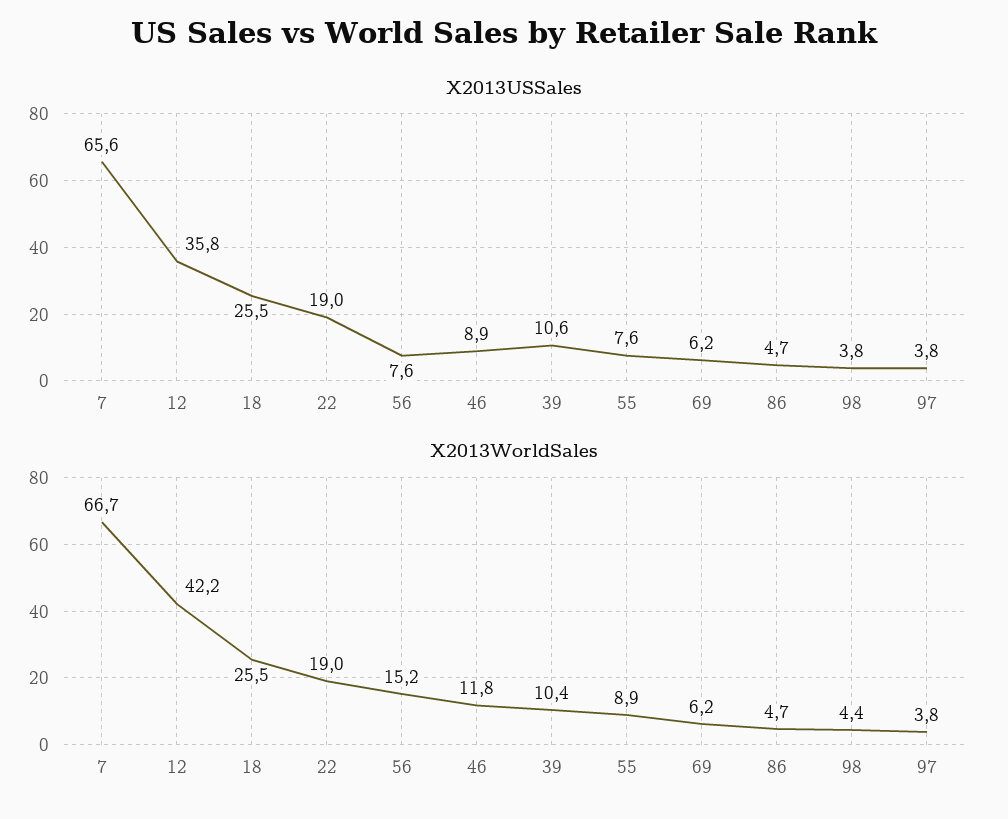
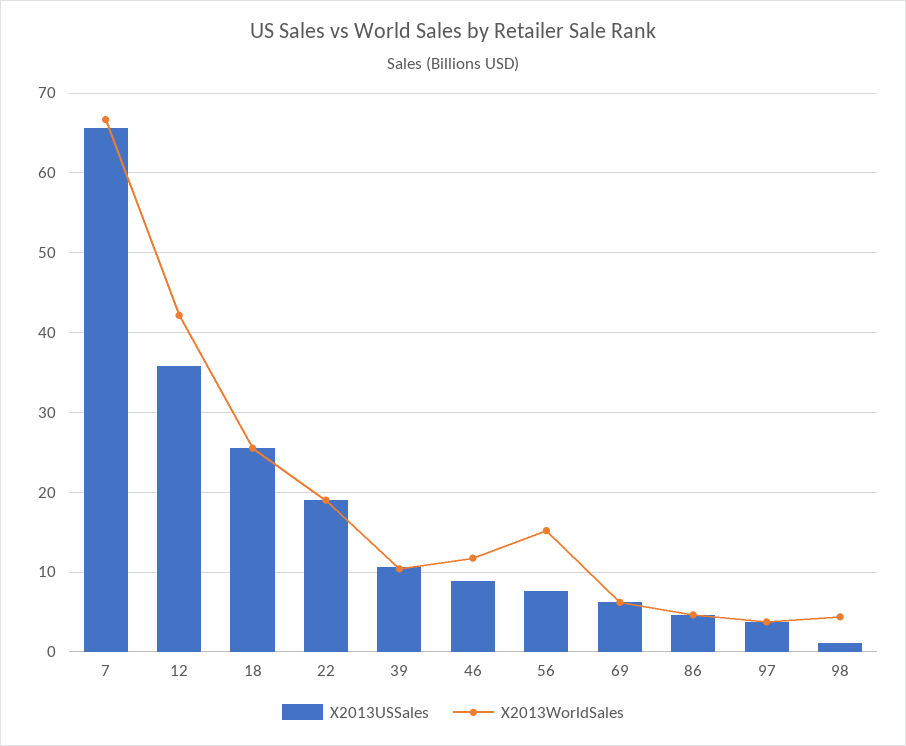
  {
    "X2013USSales": {
      "7": 65.6,
      "12": 35.8,
      "18": 25.5,
      "22": 19,
      "56": 7.6,
      "46": 8.9,
      "39": 10.6,
-     "55": 7.6,
      "69": 6.2,
      "86": 4.7,
-     "98": 3.8,
+     "98": 1,
      "97": 3.8
    },
    "X2013WorldSales": {
      "7": 66.7,
      "12": 42.2,
      "18": 25.5,
      "22": 19,
      "56": 15.2,
      "46": 11.8,
      "39": 10.4,
-     "55": 8.9,
      "69": 6.2,
      "86": 4.7,
      "98": 4.4,
      "97": 3.8
    }
  }

